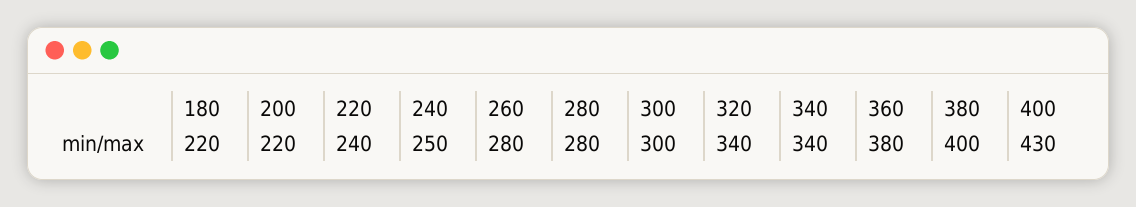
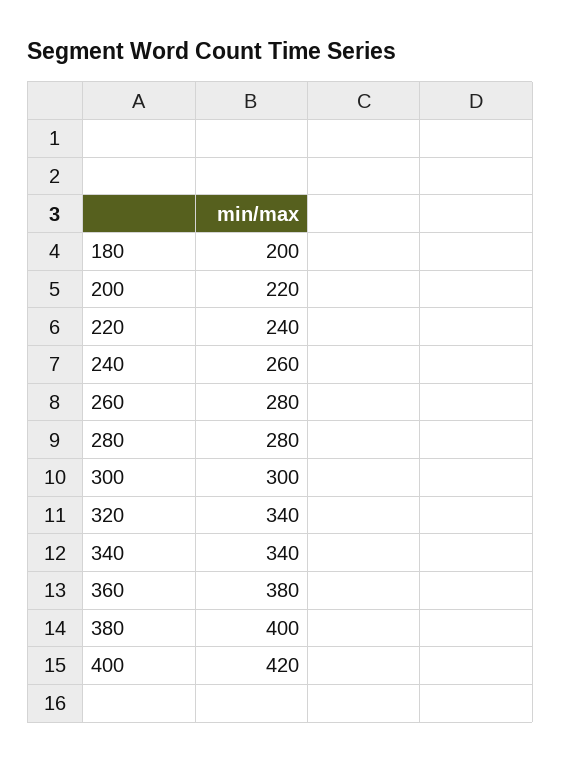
  {
-   "180": 220,
+   "180": 200,
    "200": 220,
    "220": 240,
-   "240": 250,
+   "240": 260,
    "260": 280,
    "280": 280,
    "300": 300,
    "320": 340,
    "340": 340,
    "360": 380,
    "380": 400,
-   "400": 430
+   "400": 420
  }

